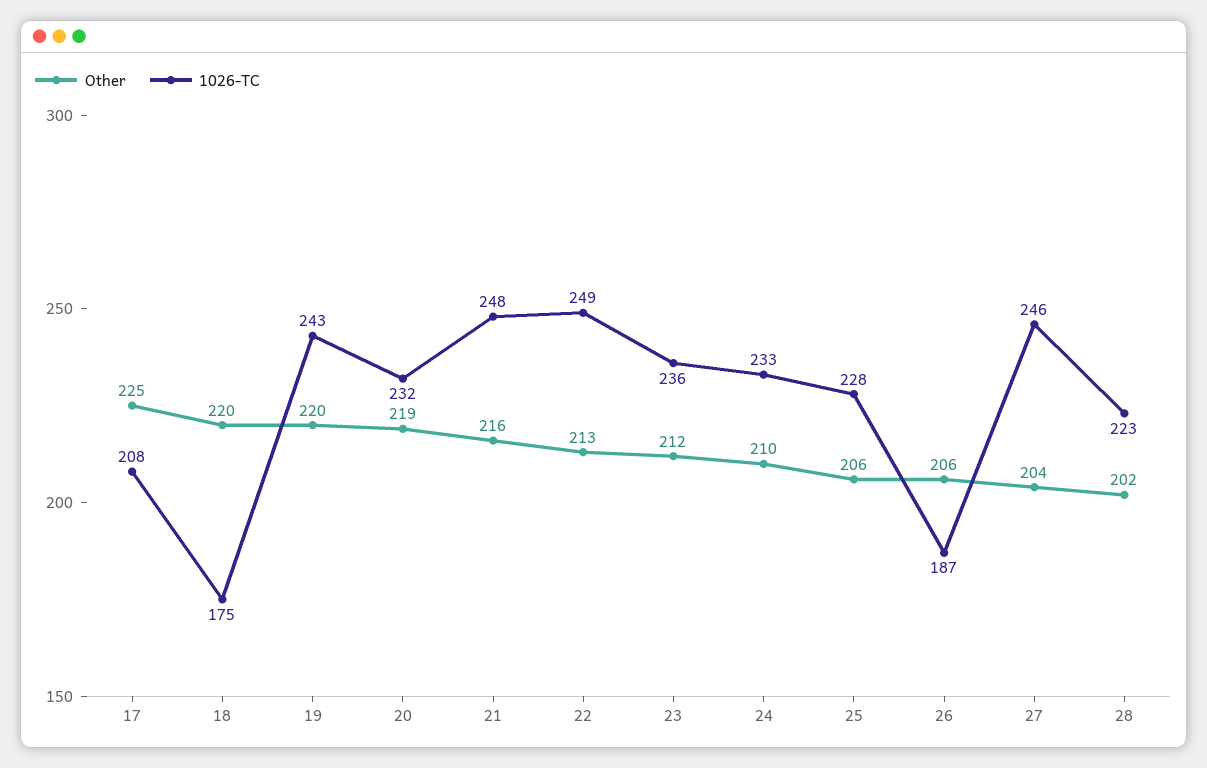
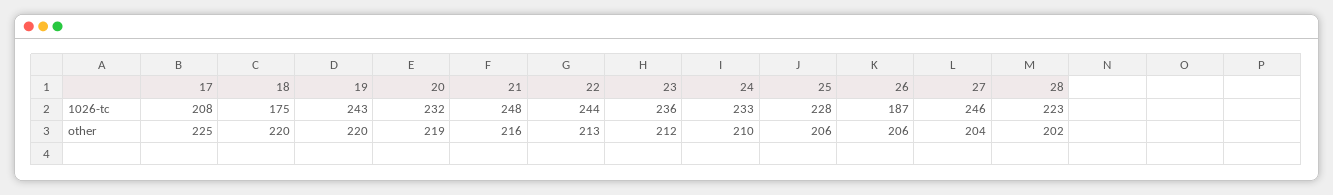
  {
    "Other": {
      "17": 225,
      "18": 220,
      "19": 220,
      "20": 219,
      "21": 216,
      "22": 213,
      "23": 212,
      "24": 210,
      "25": 206,
      "26": 206,
      "27": 204,
      "28": 202
    },
    "1026-TC": {
      "17": 208,
      "18": 175,
      "19": 243,
      "20": 232,
      "21": 248,
-     "22": 249,
+     "22": 244,
      "23": 236,
      "24": 233,
      "25": 228,
      "26": 187,
      "27": 246,
      "28": 223
    }
  }

